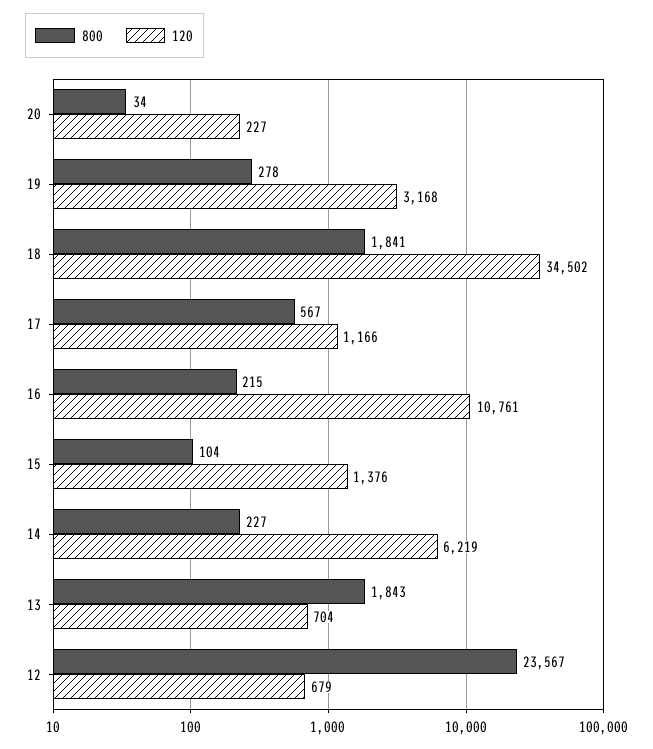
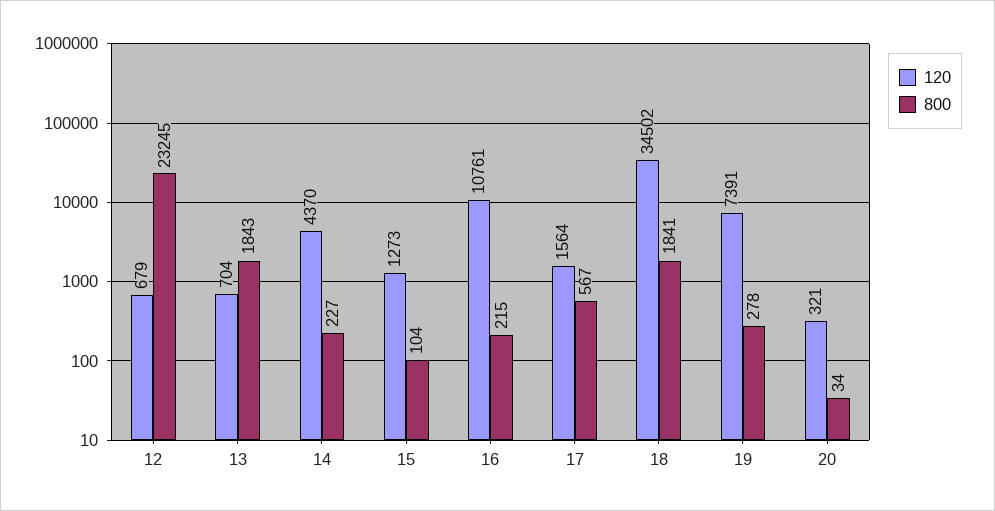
  {
    "800": {
      "20": 34,
      "19": 278,
      "18": 1841,
      "17": 567,
      "16": 215,
      "15": 104,
      "14": 227,
      "13": 1843,
-     "12": 23567
+     "12": 23245
    },
    "120": {
-     "20": 227,
+     "20": 321,
-     "19": 3168,
+     "19": 7391,
      "18": 34502,
-     "17": 1166,
+     "17": 1564,
      "16": 10761,
-     "15": 1376,
+     "15": 1273,
-     "14": 6219,
+     "14": 4370,
      "13": 704,
      "12": 679
    }
  }

